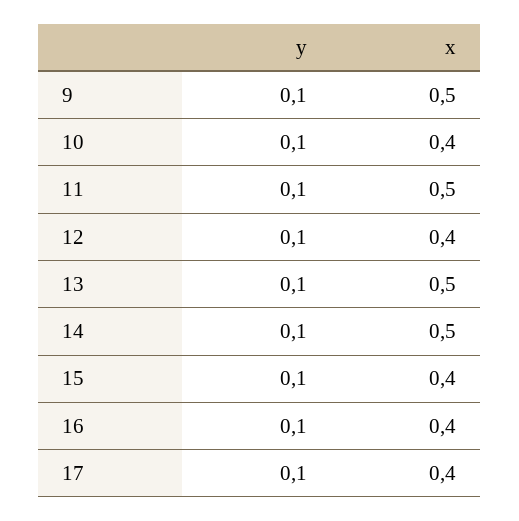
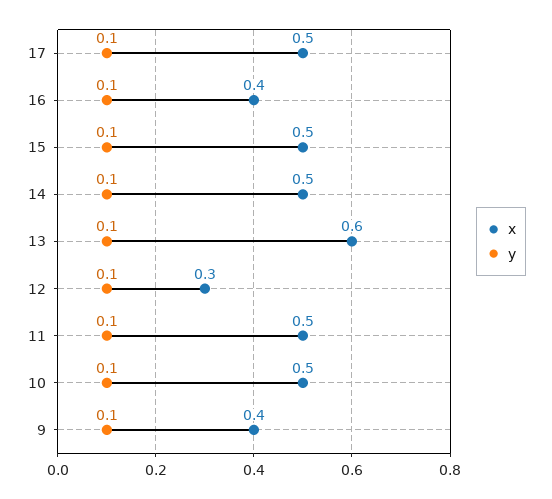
  {
    "y": {
      "9": 0.1,
      "10": 0.1,
      "11": 0.1,
      "12": 0.1,
      "13": 0.1,
      "14": 0.1,
      "15": 0.1,
      "16": 0.1,
      "17": 0.1
    },
    "x": {
-     "9": 0.5,
+     "9": 0.4,
-     "10": 0.4,
+     "10": 0.5,
      "11": 0.5,
-     "12": 0.4,
+     "12": 0.3,
-     "13": 0.5,
+     "13": 0.6,
      "14": 0.5,
-     "15": 0.4,
+     "15": 0.5,
      "16": 0.4,
-     "17": 0.4
+     "17": 0.5
    }
  }

